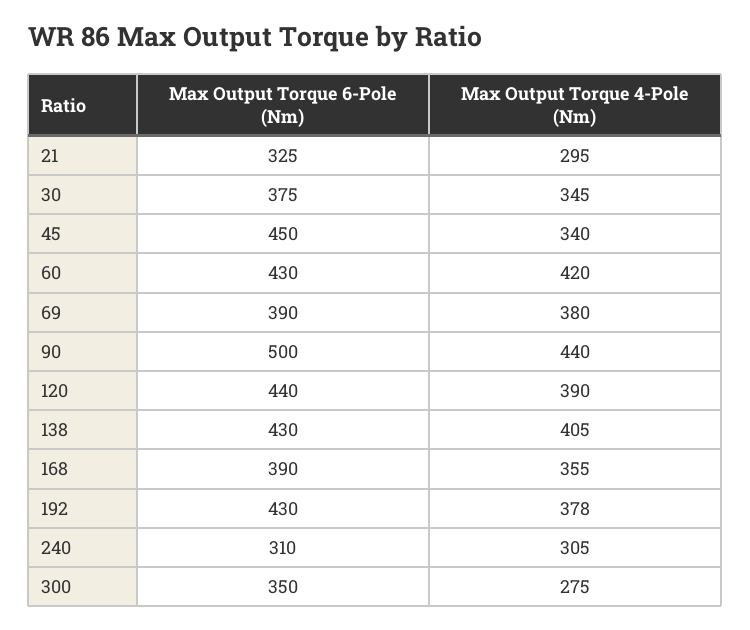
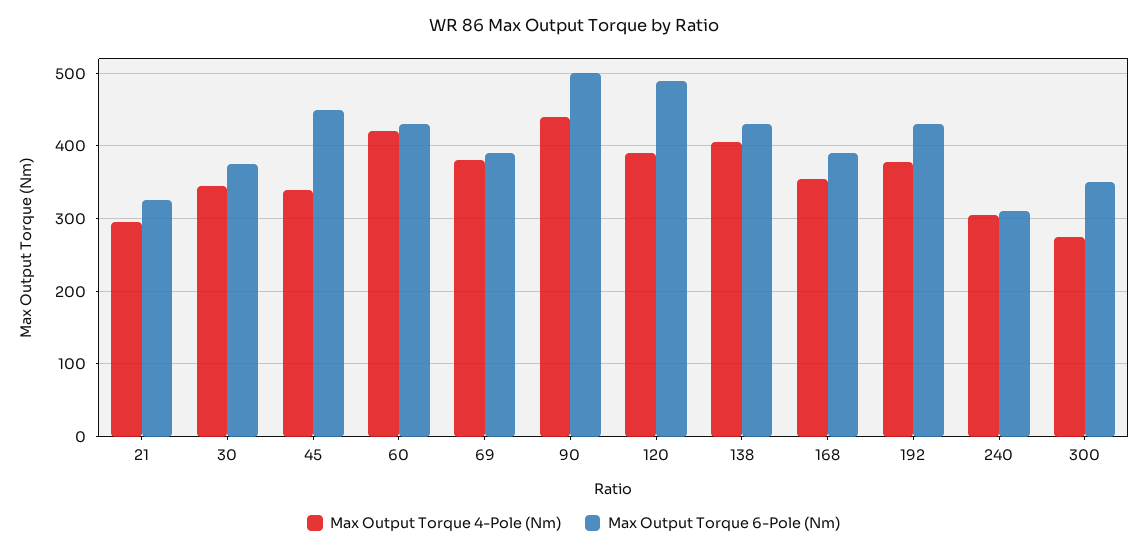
  {
    "Max Output Torque 6-Pole (Nm)": {
      "21": 325,
      "30": 375,
      "45": 450,
      "60": 430,
      "69": 390,
      "90": 500,
-     "120": 440,
+     "120": 490,
      "138": 430,
      "168": 390,
      "192": 430,
      "240": 310,
      "300": 350
    },
    "Max Output Torque 4-Pole (Nm)": {
      "21": 295,
      "30": 345,
      "45": 340,
      "60": 420,
      "69": 380,
      "90": 440,
      "120": 390,
      "138": 405,
      "168": 355,
      "192": 378,
      "240": 305,
      "300": 275
    }
  }

